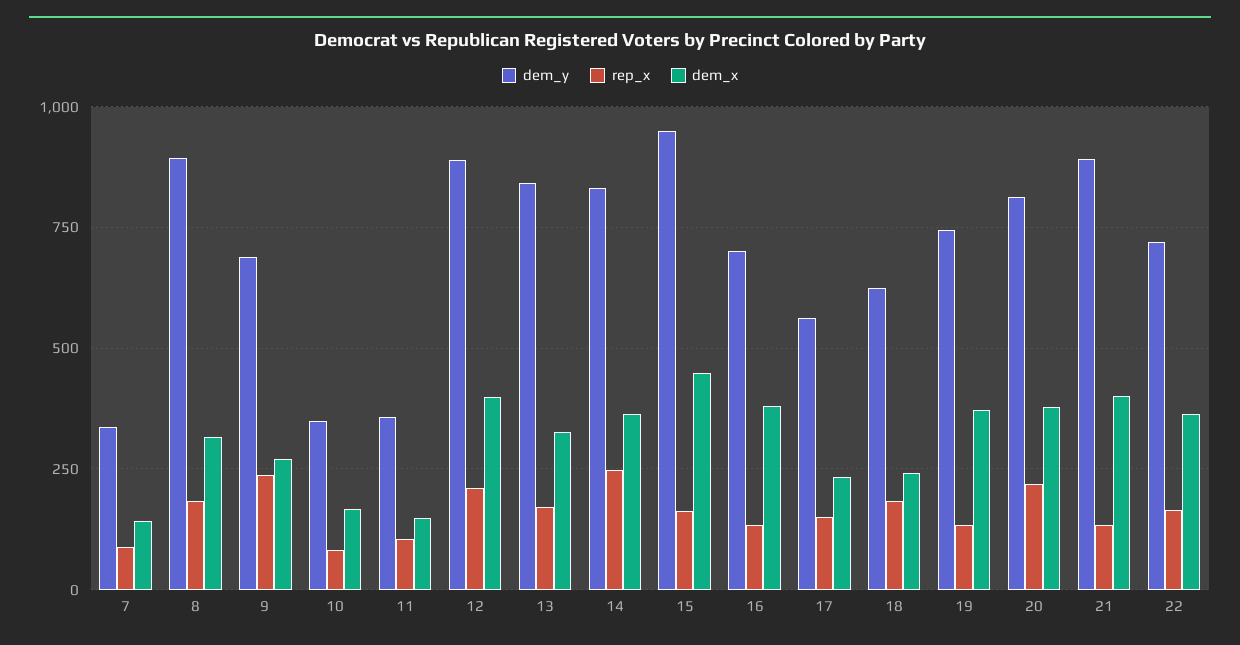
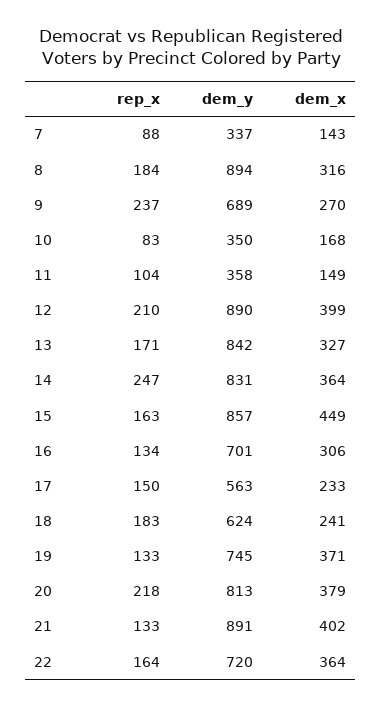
  {
    "dem_y": {
      "7": 337,
      "8": 894,
      "9": 689,
      "10": 350,
      "11": 358,
      "12": 890,
      "13": 842,
      "14": 831,
-     "15": 950,
+     "15": 857,
      "16": 701,
      "17": 563,
      "18": 624,
      "19": 745,
      "20": 813,
      "21": 891,
      "22": 720
    },
    "rep_x": {
      "7": 88,
      "8": 184,
      "9": 237,
      "10": 83,
      "11": 104,
      "12": 210,
      "13": 171,
      "14": 247,
      "15": 163,
      "16": 134,
      "17": 150,
      "18": 183,
      "19": 133,
      "20": 218,
      "21": 133,
      "22": 164
    },
    "dem_x": {
      "7": 143,
      "8": 316,
      "9": 270,
      "10": 168,
      "11": 149,
      "12": 399,
      "13": 327,
      "14": 364,
      "15": 449,
-     "16": 375,
+     "16": 306,
      "17": 233,
      "18": 241,
      "19": 371,
      "20": 379,
      "21": 402,
      "22": 364
    }
  }

